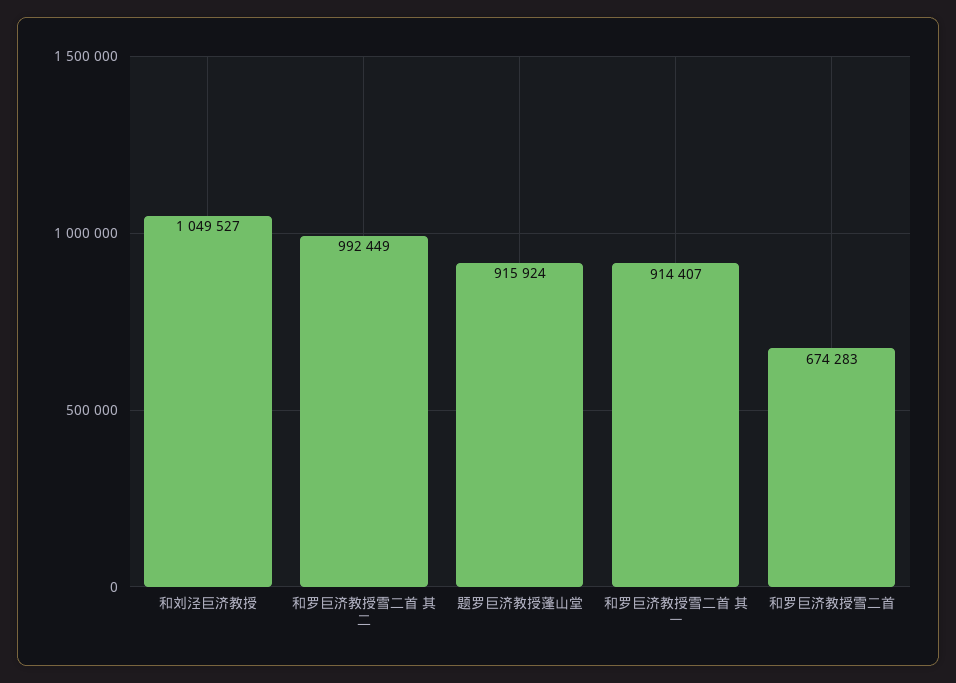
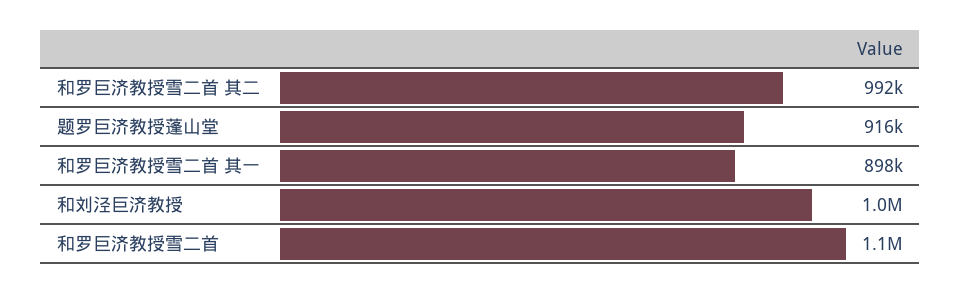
  {
    "和刘泾巨济教授": 1049527,
    "和罗巨济教授雪二首 其二": 992449,
    "题罗巨济教授蓬山堂": 915924,
-   "和罗巨济教授雪二首 其一": 914407,
+   "和罗巨济教授雪二首 其一": 898000,
-   "和罗巨济教授雪二首": 674283
+   "和罗巨济教授雪二首": 1100000
  }

